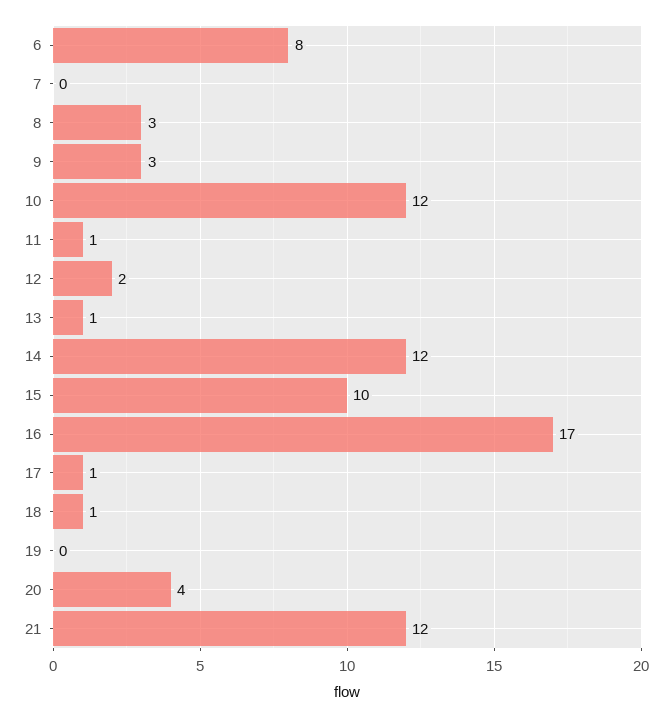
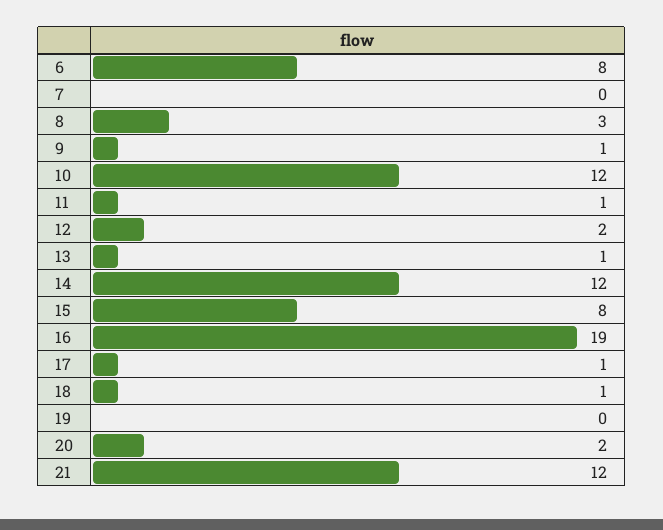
  {
    "6": 8,
    "7": 0,
    "8": 3,
-   "9": 3,
+   "9": 1,
    "10": 12,
    "11": 1,
    "12": 2,
    "13": 1,
    "14": 12,
-   "15": 10,
+   "15": 8,
-   "16": 17,
+   "16": 19,
    "17": 1,
    "18": 1,
    "19": 0,
-   "20": 4,
+   "20": 2,
    "21": 12
  }

